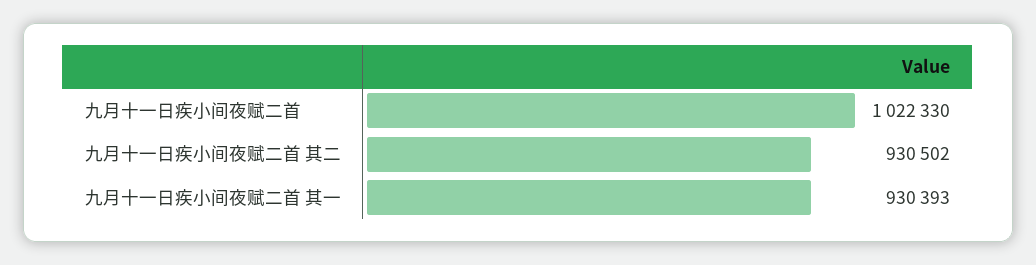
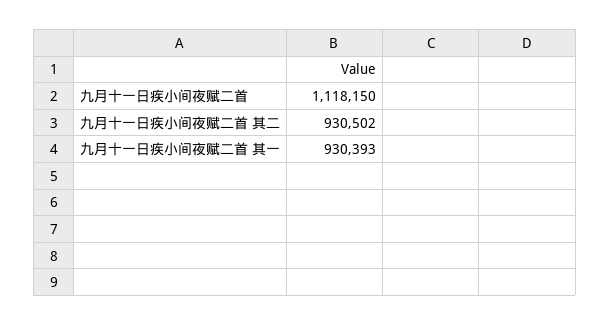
  {
-   "九月十一日疾小间夜赋二首": 1022330,
+   "九月十一日疾小间夜赋二首": 1118150,
    "九月十一日疾小间夜赋二首 其二": 930502,
    "九月十一日疾小间夜赋二首 其一": 930393
  }

